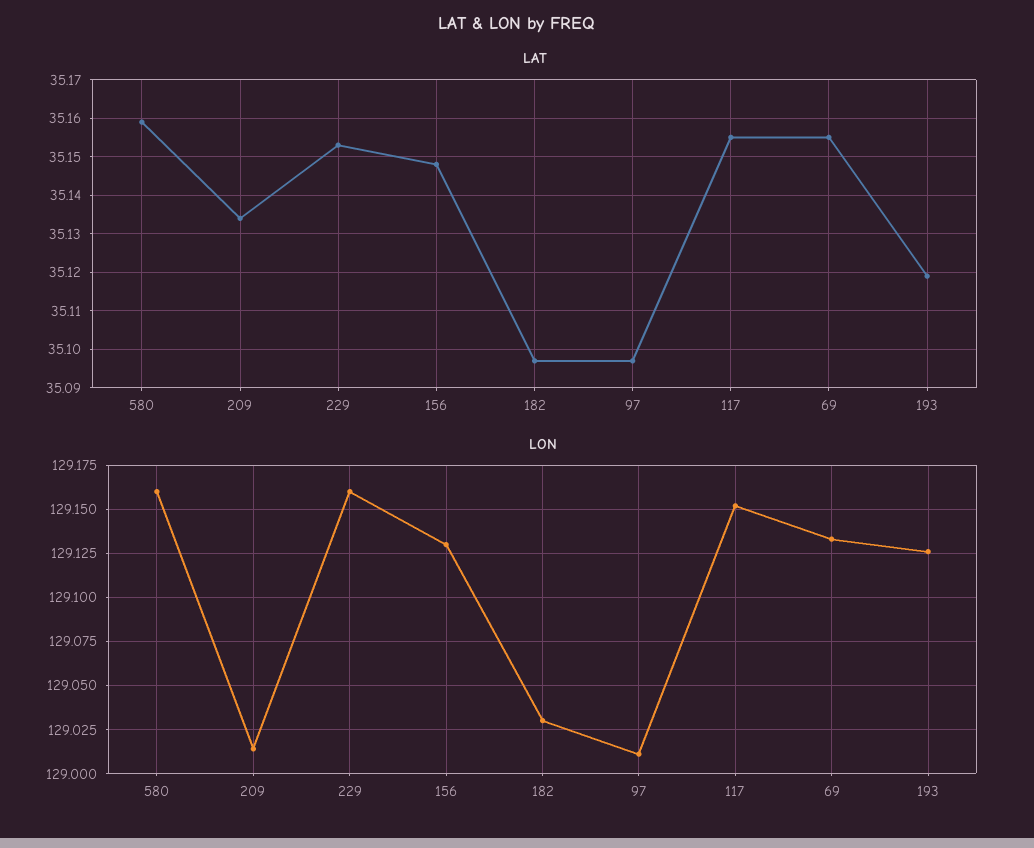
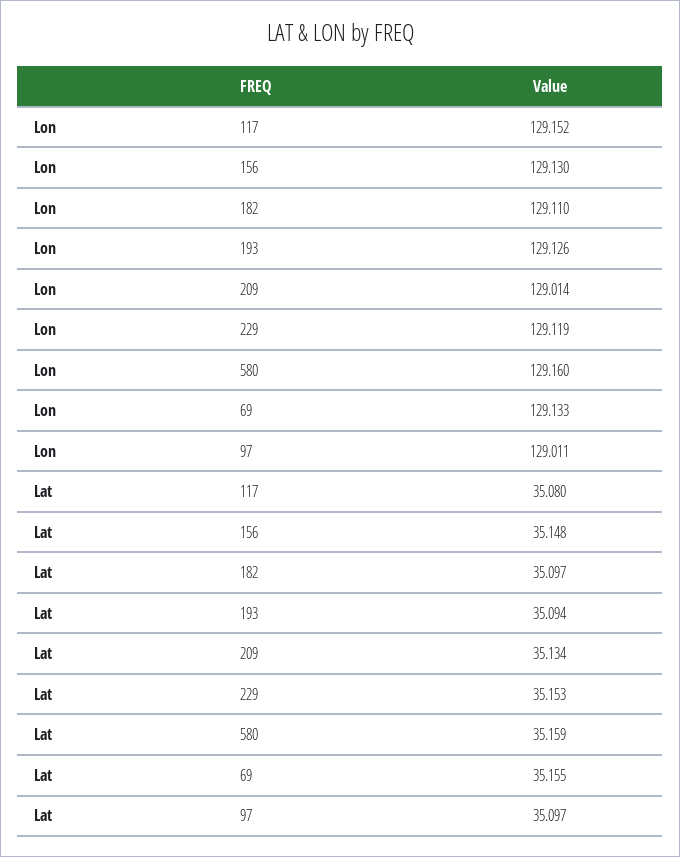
  {
    "LAT": {
      "580": 35.159,
      "209": 35.134,
      "229": 35.153,
      "156": 35.148,
      "182": 35.097,
      "97": 35.097,
-     "117": 35.155,
+     "117": 35.08,
      "69": 35.155,
-     "193": 35.12
+     "193": 35.094
    },
    "LON": {
      "580": 129.16,
      "209": 129.014,
-     "229": 129.16,
+     "229": 129.119,
      "156": 129.13,
-     "182": 129.03,
+     "182": 129.11,
      "97": 129.011,
      "117": 129.152,
      "69": 129.133,
      "193": 129.126
    }
  }

